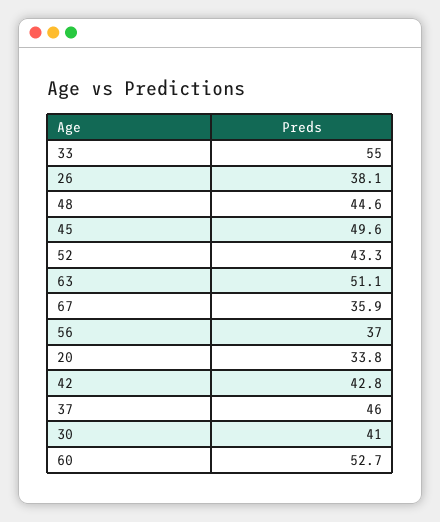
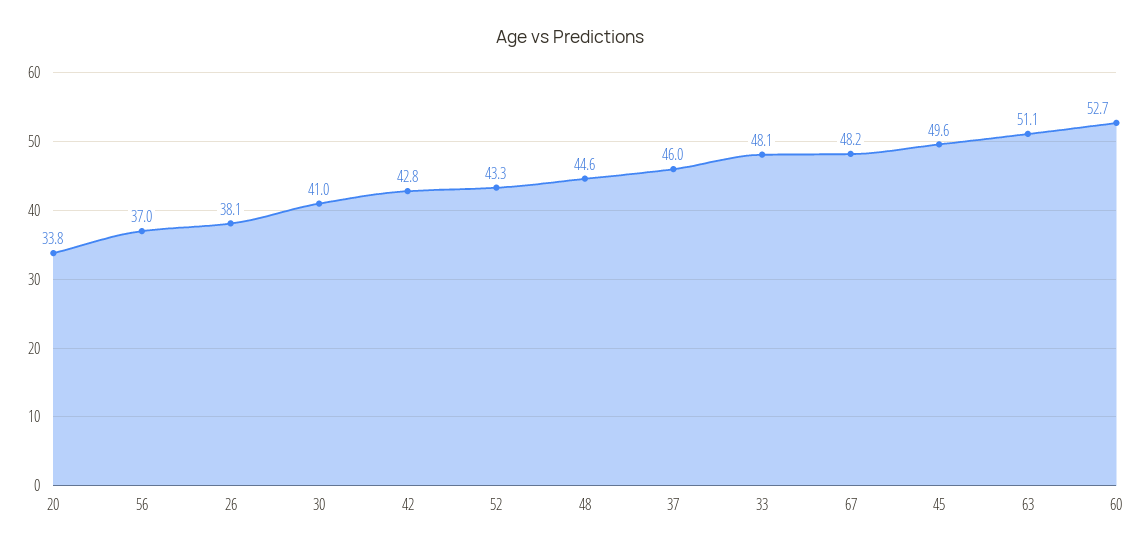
  {
-   "33": 55,
+   "33": 48.1,
    "26": 38.1,
    "48": 44.6,
    "45": 49.6,
    "52": 43.3,
    "63": 51.1,
-   "67": 35.9,
+   "67": 48.2,
    "56": 37,
    "20": 33.8,
    "42": 42.8,
    "37": 46,
    "30": 41,
    "60": 52.7
  }

